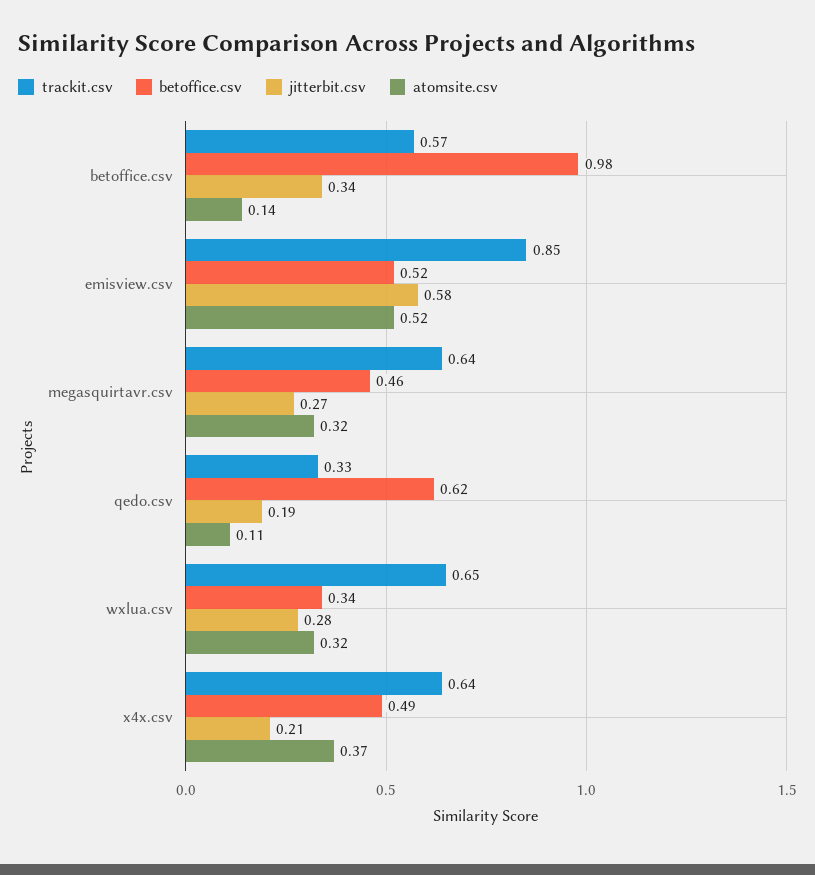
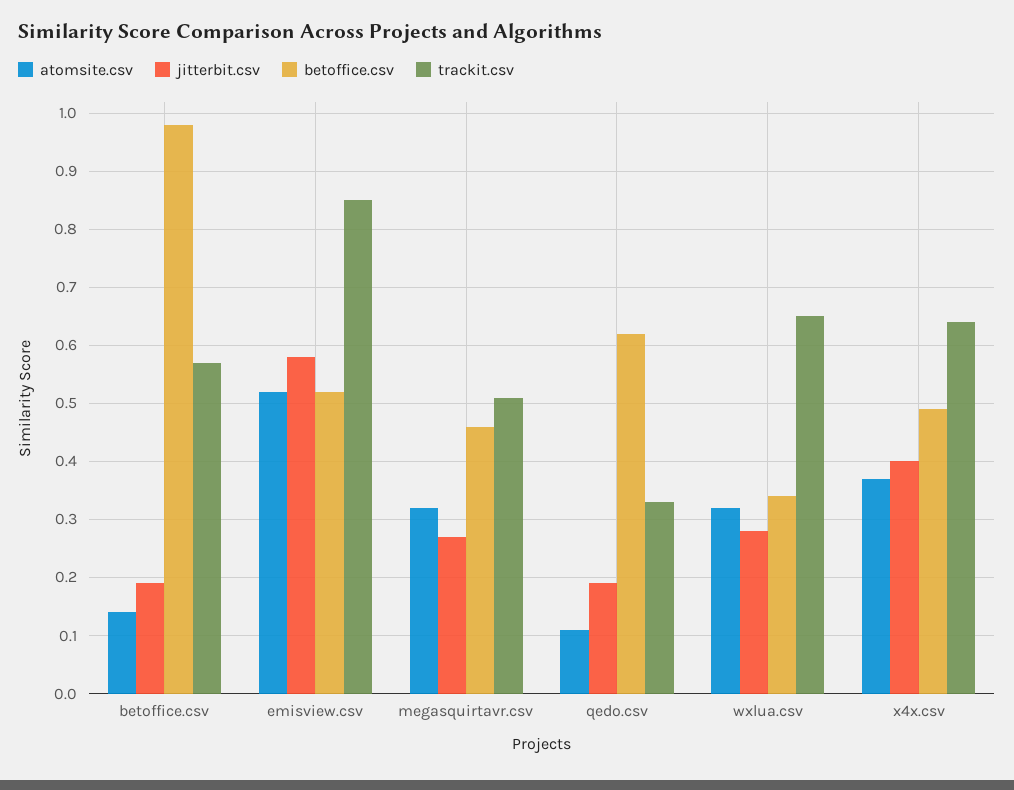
  {
    "trackit.csv": {
      "betoffice.csv": 0.57,
      "emisview.csv": 0.85,
-     "megasquirtavr.csv": 0.64,
+     "megasquirtavr.csv": 0.5,
      "qedo.csv": 0.33,
      "wxlua.csv": 0.65,
      "x4x.csv": 0.64
    },
    "betoffice.csv": {
      "betoffice.csv": 0.98,
      "emisview.csv": 0.52,
      "megasquirtavr.csv": 0.46,
      "qedo.csv": 0.62,
      "wxlua.csv": 0.34,
      "x4x.csv": 0.49
    },
    "jitterbit.csv": {
-     "betoffice.csv": 0.34,
+     "betoffice.csv": 0.2,
      "emisview.csv": 0.58,
      "megasquirtavr.csv": 0.27,
      "qedo.csv": 0.19,
      "wxlua.csv": 0.28,
-     "x4x.csv": 0.21
+     "x4x.csv": 0.4
    },
    "atomsite.csv": {
      "betoffice.csv": 0.14,
      "emisview.csv": 0.52,
      "megasquirtavr.csv": 0.32,
      "qedo.csv": 0.11,
      "wxlua.csv": 0.32,
      "x4x.csv": 0.37
    }
  }

